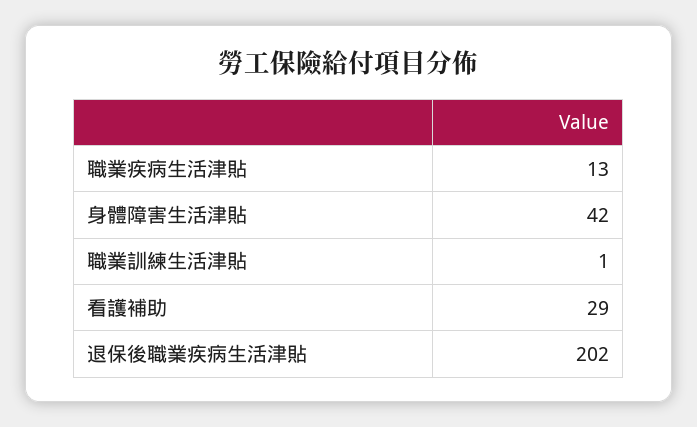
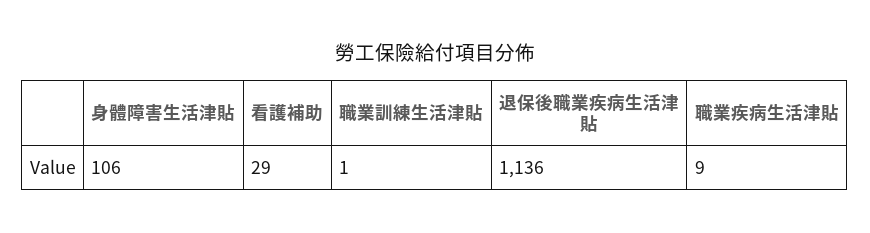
  {
-   "職業疾病生活津貼": 13,
+   "職業疾病生活津貼": 9,
-   "身體障害生活津貼": 42,
+   "身體障害生活津貼": 106,
    "職業訓練生活津貼": 1,
    "看護補助": 29,
-   "退保後職業疾病生活津貼": 202
+   "退保後職業疾病生活津貼": 1136
  }

